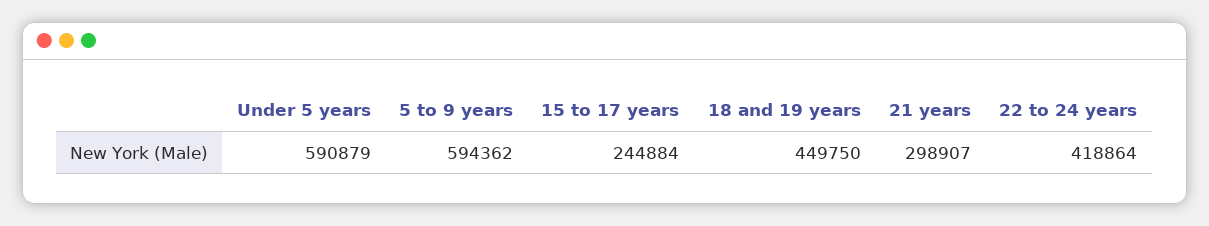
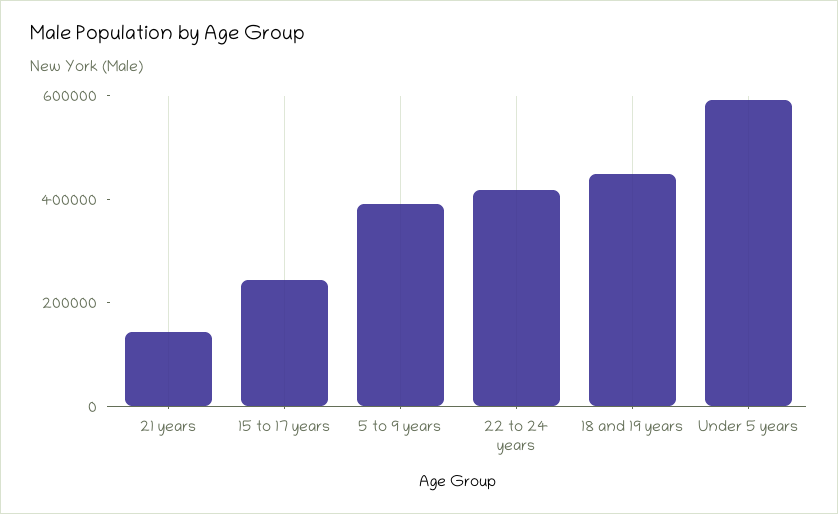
  {
    "Under 5 years": 590879,
-   "5 to 9 years": 594362,
+   "5 to 9 years": 400000,
    "15 to 17 years": 244884,
    "18 and 19 years": 449750,
-   "21 years": 298907,
+   "21 years": 150000,
    "22 to 24 years": 418864
  }

